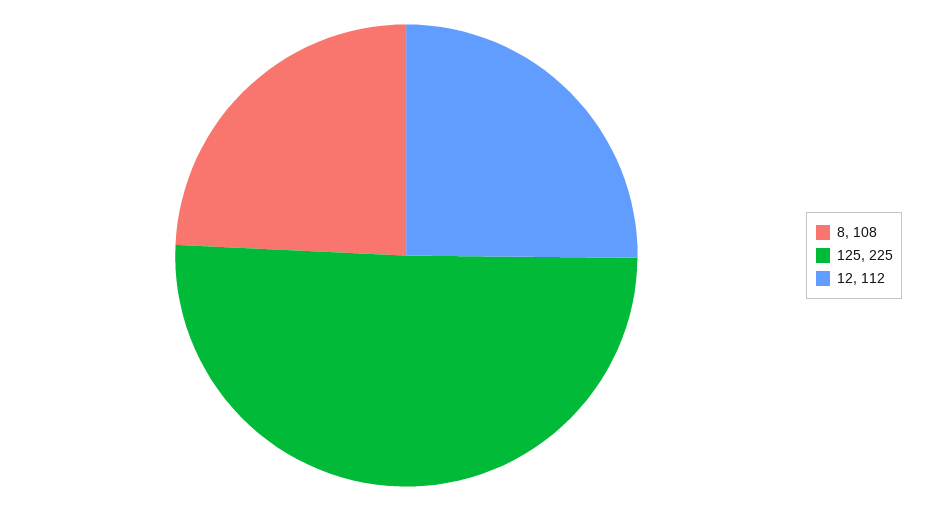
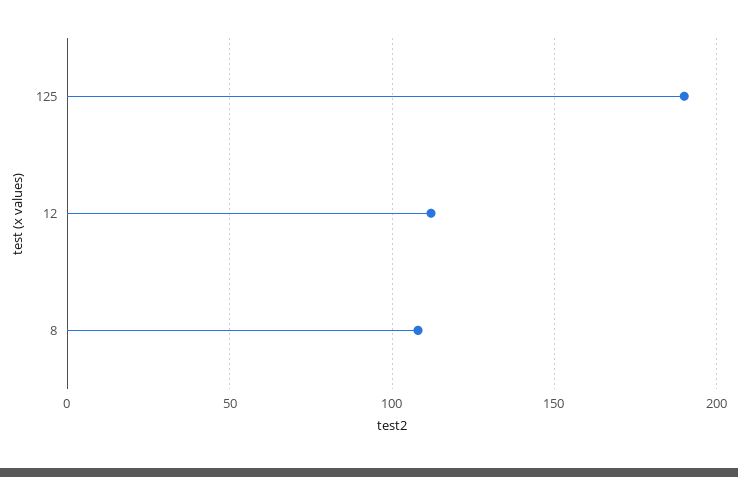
  {
    "8": 108,
-   "125": 225,
+   "125": 190,
    "12": 112
  }

